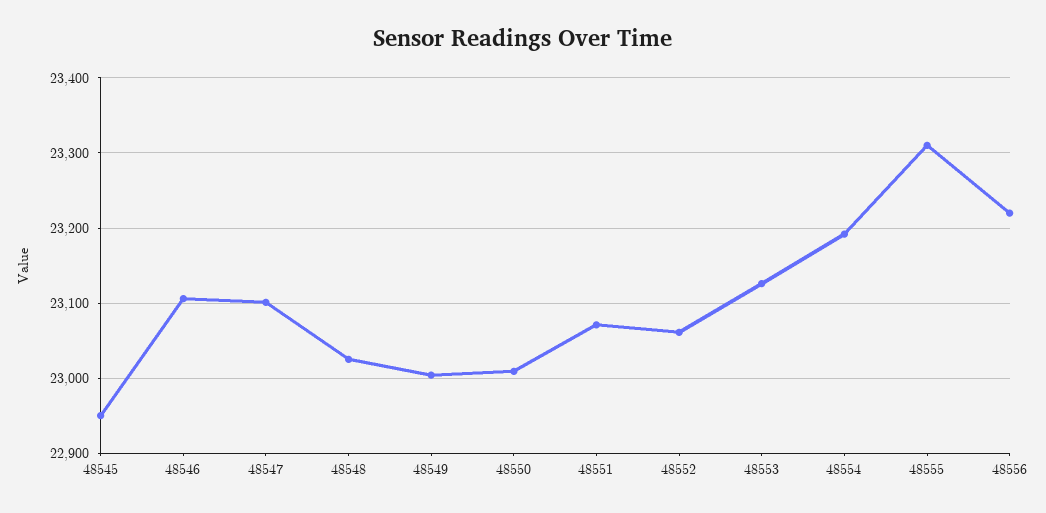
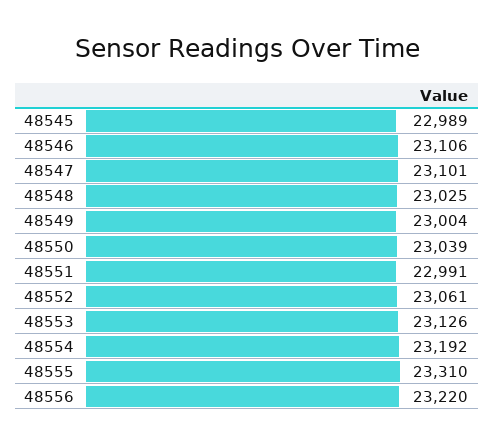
  {
-   "48545": 22950,
+   "48545": 22989,
    "48546": 23106,
    "48547": 23101,
    "48548": 23025,
    "48549": 23004,
-   "48550": 23010,
+   "48550": 23039,
-   "48551": 23070,
+   "48551": 22991,
    "48552": 23061,
    "48553": 23126,
    "48554": 23192,
    "48555": 23310,
    "48556": 23220
  }

